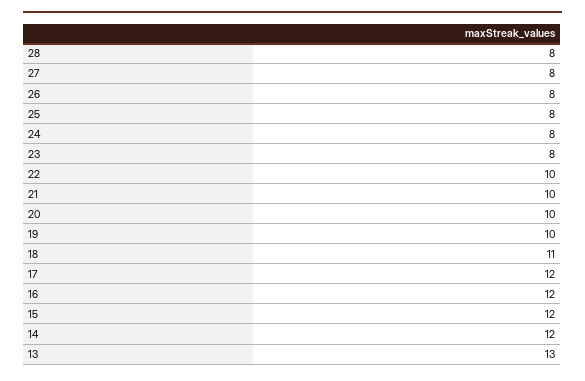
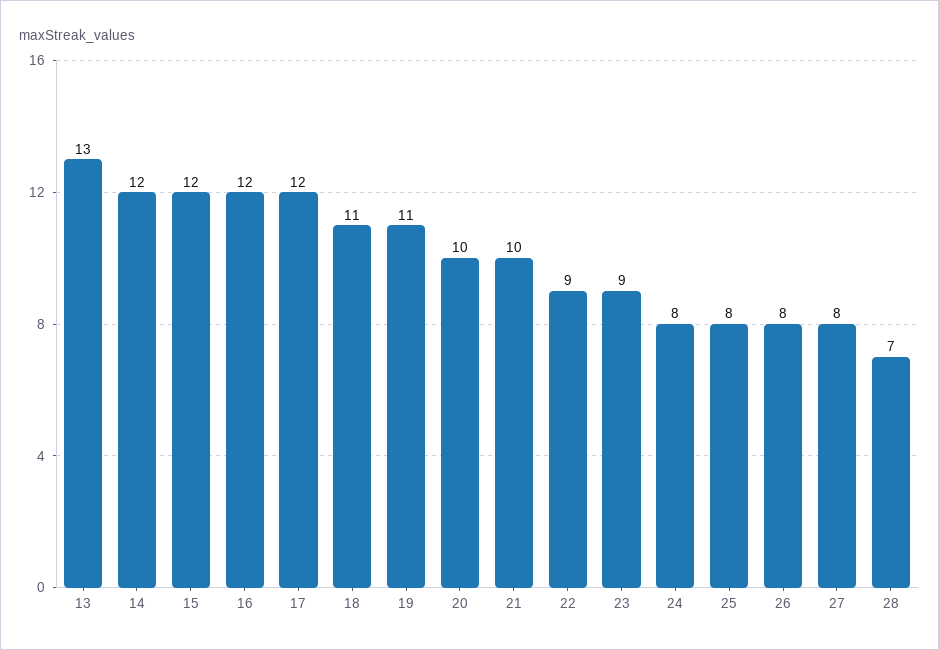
  {
-   "28": 8,
+   "28": 7,
    "27": 8,
    "26": 8,
    "25": 8,
    "24": 8,
-   "23": 8,
+   "23": 9,
-   "22": 10,
+   "22": 9,
    "21": 10,
    "20": 10,
-   "19": 10,
+   "19": 11,
    "18": 11,
    "17": 12,
    "16": 12,
    "15": 12,
    "14": 12,
    "13": 13
  }

